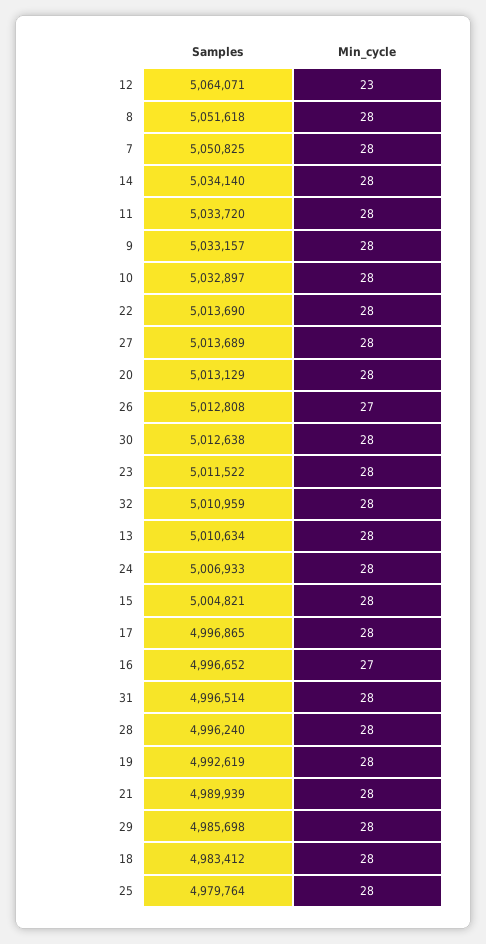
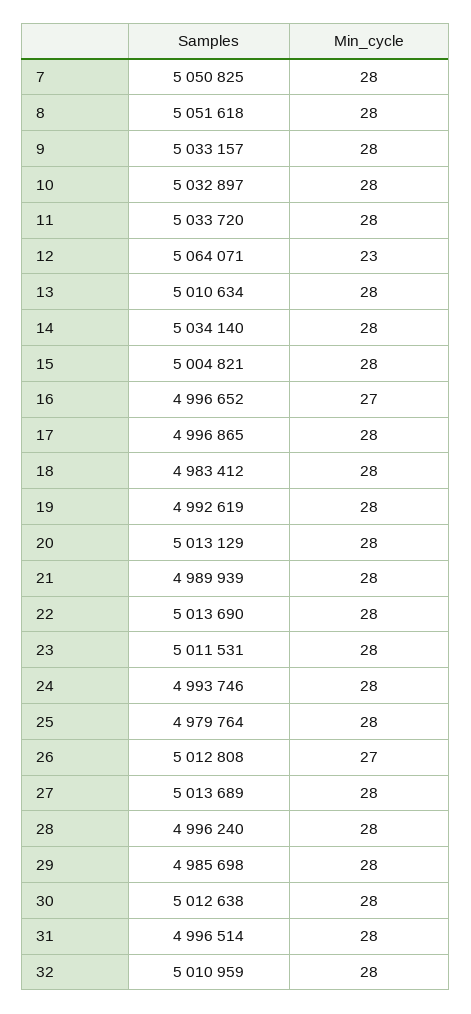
  {
    "Samples": {
      "12": 5064071,
      "8": 5051618,
      "7": 5050825,
      "14": 5034140,
      "11": 5033720,
      "9": 5033157,
      "10": 5032897,
      "22": 5013690,
      "27": 5013689,
      "20": 5013129,
      "26": 5012808,
      "30": 5012638,
-     "23": 5011522,
+     "23": 5011531,
      "32": 5010959,
      "13": 5010634,
-     "24": 5006933,
+     "24": 4993746,
      "15": 5004821,
      "17": 4996865,
      "16": 4996652,
      "31": 4996514,
      "28": 4996240,
      "19": 4992619,
      "21": 4989939,
      "29": 4985698,
      "18": 4983412,
      "25": 4979764
    },
    "Min_cycle": {
      "12": 23,
      "8": 28,
      "7": 28,
      "14": 28,
      "11": 28,
      "9": 28,
      "10": 28,
      "22": 28,
      "27": 28,
      "20": 28,
      "26": 27,
      "30": 28,
      "23": 28,
      "32": 28,
      "13": 28,
      "24": 28,
      "15": 28,
      "17": 28,
      "16": 27,
      "31": 28,
      "28": 28,
      "19": 28,
      "21": 28,
      "29": 28,
      "18": 28,
      "25": 28
    }
  }

